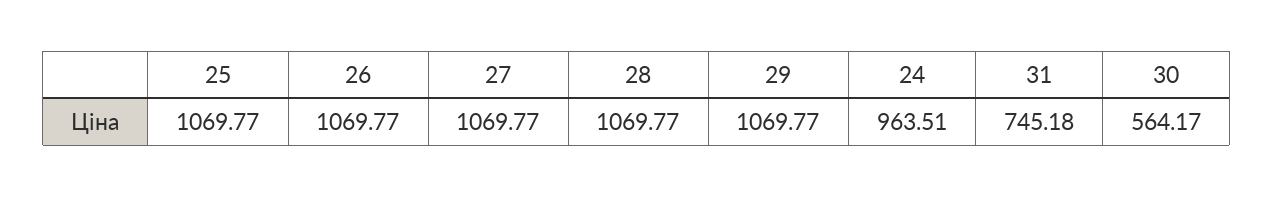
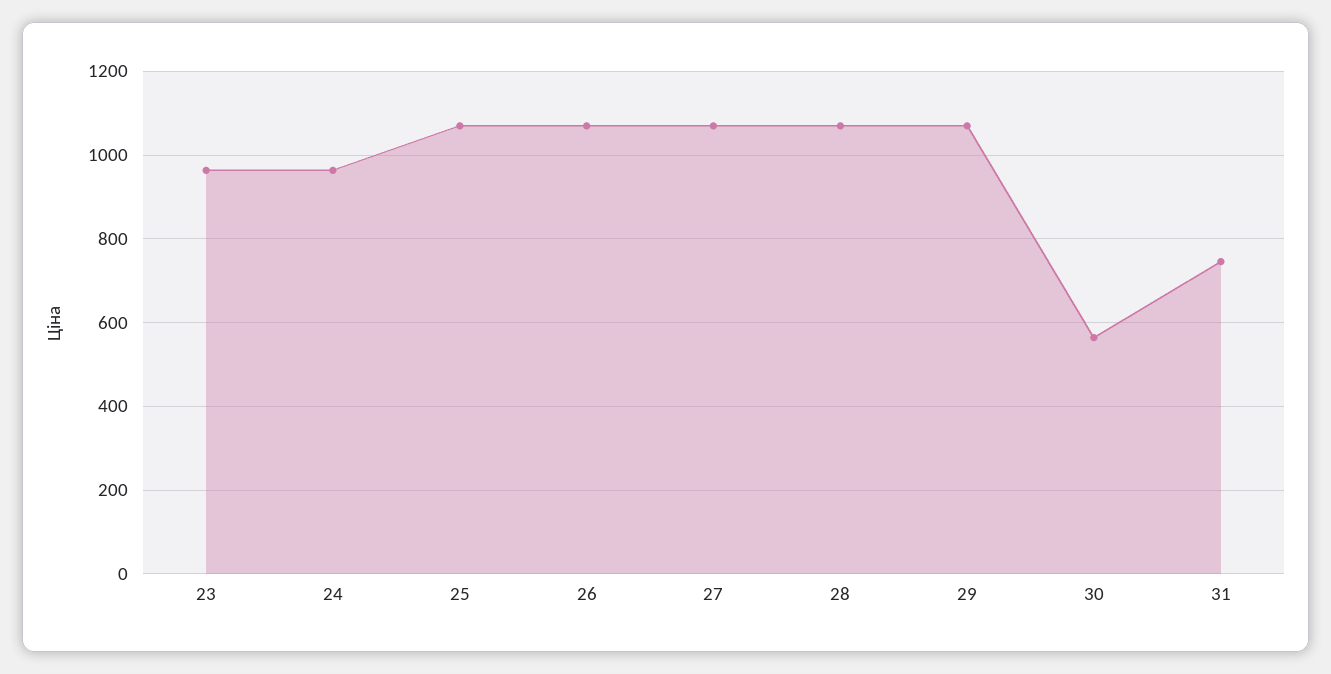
  {
    "25": 1069.77,
    "26": 1069.77,
    "27": 1069.77,
    "28": 1069.77,
    "29": 1069.77,
    "24": 963.51,
    "31": 745.18,
-   "30": 564.17
+   "30": 564.17,
+   "23": 960
  }

